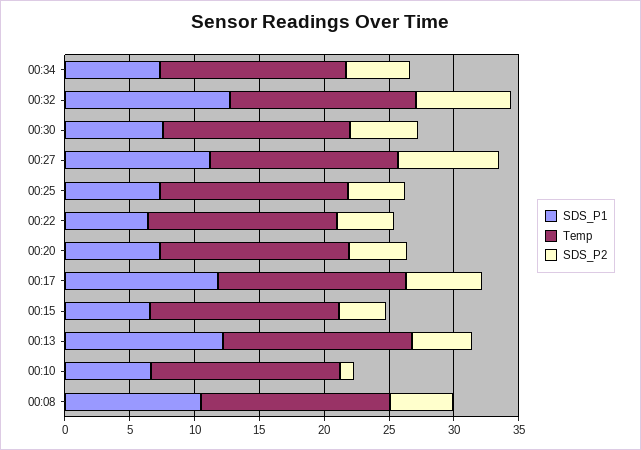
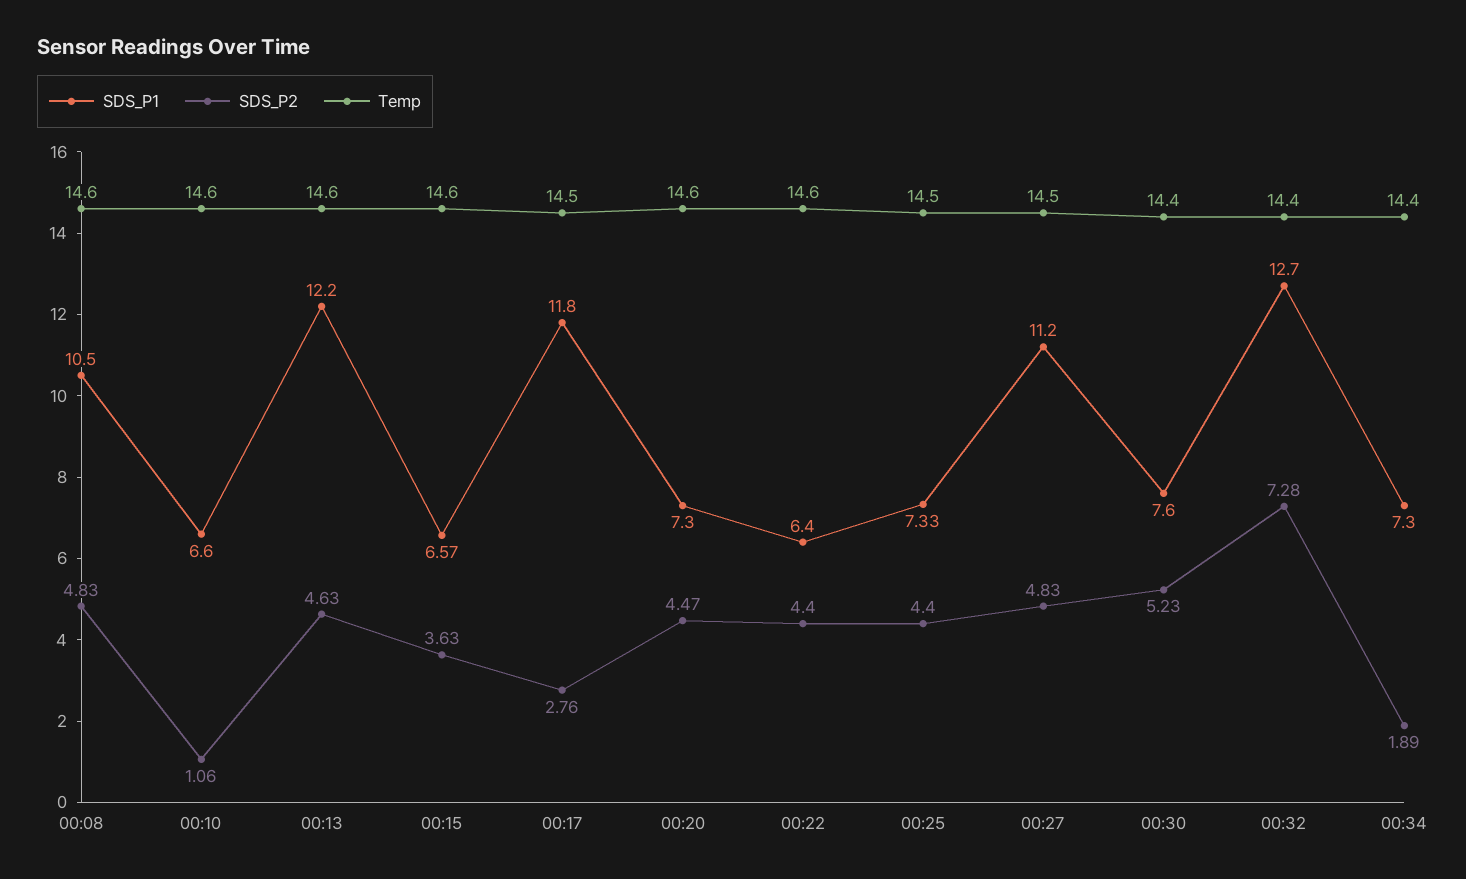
  {
    "SDS_P1": {
      "00:34": 7.3,
      "00:32": 12.7,
      "00:30": 7.6,
      "00:27": 11.2,
      "00:25": 7.33,
      "00:22": 6.4,
      "00:20": 7.3,
      "00:17": 11.8,
      "00:15": 6.57,
      "00:13": 12.2,
      "00:10": 6.6,
      "00:08": 10.5
    },
    "Temp": {
      "00:34": 14.4,
      "00:32": 14.4,
      "00:30": 14.4,
      "00:27": 14.5,
      "00:25": 14.5,
      "00:22": 14.6,
      "00:20": 14.6,
      "00:17": 14.5,
      "00:15": 14.6,
      "00:13": 14.6,
      "00:10": 14.6,
      "00:08": 14.6
    },
    "SDS_P2": {
-     "00:34": 5,
+     "00:34": 1.89,
      "00:32": 7.28,
      "00:30": 5.23,
-     "00:27": 8,
+     "00:27": 4.83,
      "00:25": 4.4,
      "00:22": 4.4,
      "00:20": 4.47,
-     "00:17": 6,
+     "00:17": 2.76,
      "00:15": 3.63,
      "00:13": 4.63,
      "00:10": 1.06,
      "00:08": 4.83
    }
  }

